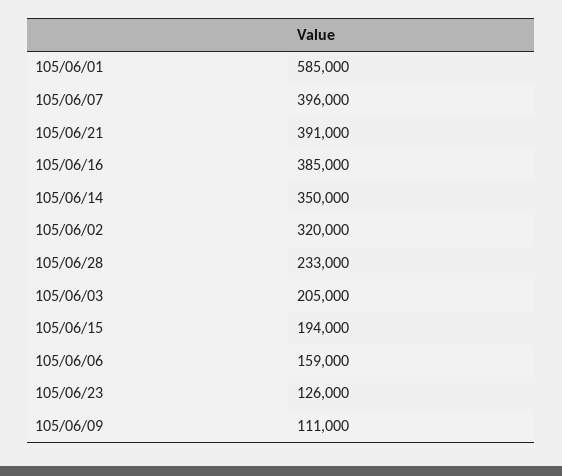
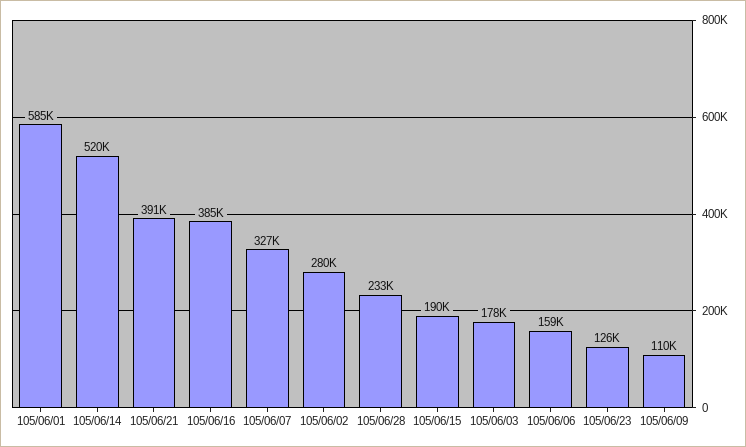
  {
    "105/06/01": 585000,
-   "105/06/07": 396000,
+   "105/06/07": 327000,
    "105/06/21": 391000,
    "105/06/16": 385000,
-   "105/06/14": 350000,
+   "105/06/14": 520000,
-   "105/06/02": 320000,
+   "105/06/02": 280000,
    "105/06/28": 233000,
-   "105/06/03": 205000,
+   "105/06/03": 178000,
-   "105/06/15": 194000,
+   "105/06/15": 190000,
    "105/06/06": 159000,
    "105/06/23": 126000,
-   "105/06/09": 111000
+   "105/06/09": 110000
  }

